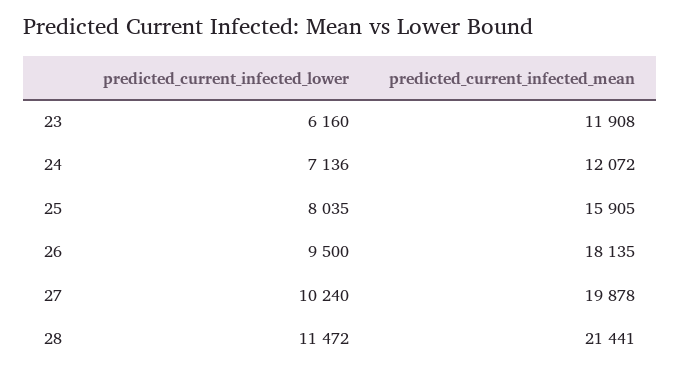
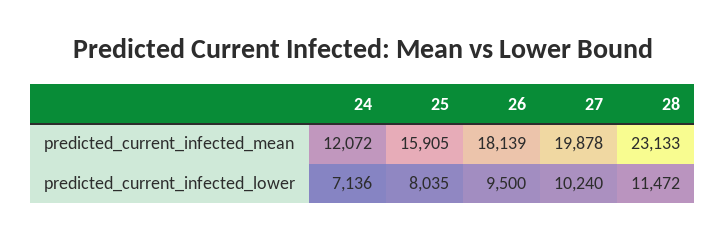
  {
    "predicted_current_infected_lower": {
-     "23": 6160,
      "24": 7136,
      "25": 8035,
      "26": 9500,
      "27": 10240,
      "28": 11472
    },
    "predicted_current_infected_mean": {
-     "23": 11908,
      "24": 12072,
      "25": 15905,
-     "26": 18135,
+     "26": 18139,
      "27": 19878,
-     "28": 21441
+     "28": 23133
    }
  }

